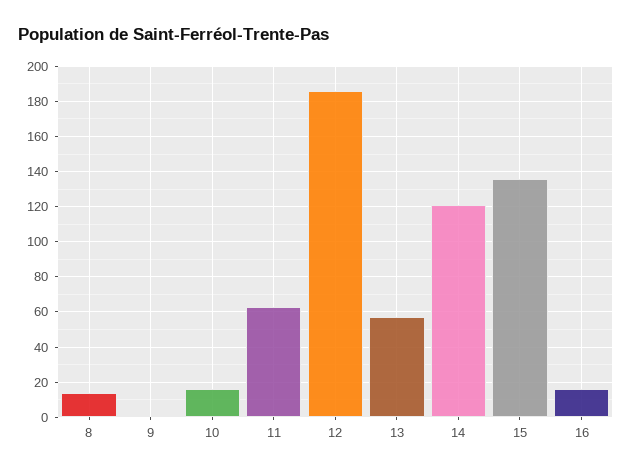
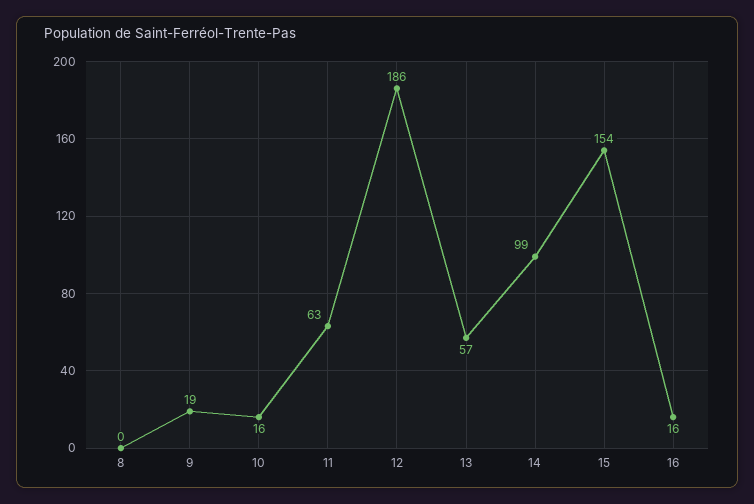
  {
-   "8": 15,
+   "8": 0,
-   "9": 0,
+   "9": 19,
    "10": 16,
    "11": 63,
    "12": 186,
    "13": 57,
-   "14": 120,
+   "14": 99,
-   "15": 135,
+   "15": 154,
    "16": 16
  }

